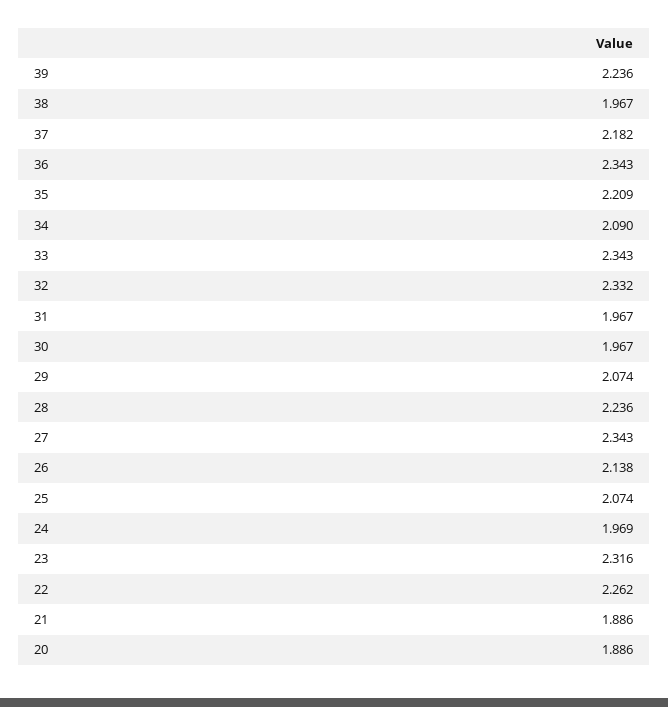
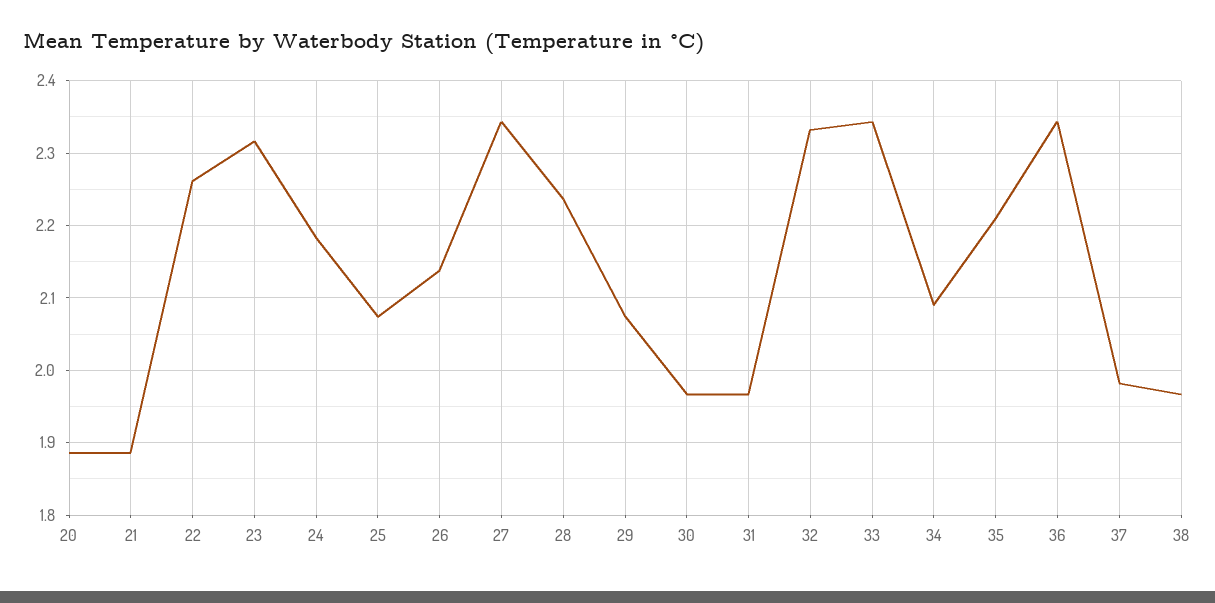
  {
-   "39": 2.236,
    "38": 1.967,
-   "37": 2.182,
+   "37": 1.98,
    "36": 2.343,
    "35": 2.209,
    "34": 2.09,
    "33": 2.343,
    "32": 2.332,
    "31": 1.967,
    "30": 1.967,
    "29": 2.074,
    "28": 2.236,
    "27": 2.343,
    "26": 2.138,
    "25": 2.074,
-   "24": 1.969,
+   "24": 2.18,
    "23": 2.316,
    "22": 2.262,
    "21": 1.886,
    "20": 1.886
  }

